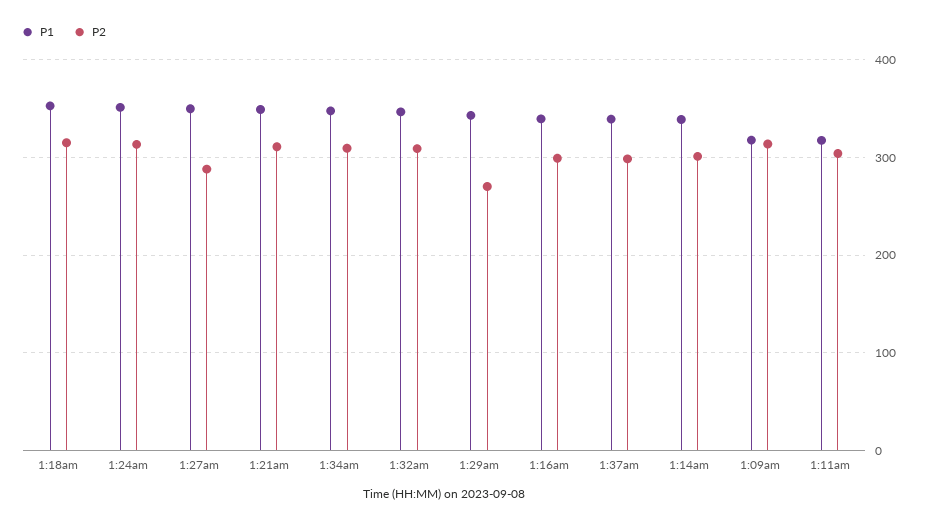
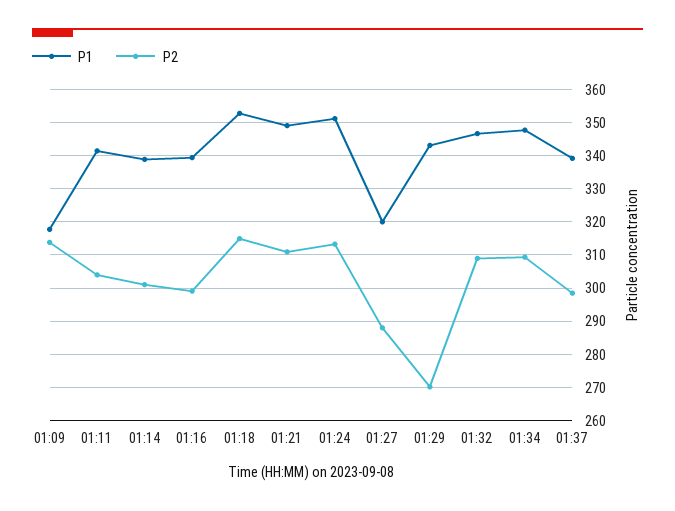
  {
    "P1": {
      "1:18am": 352,
      "1:24am": 352,
-     "1:27am": 350,
+     "1:27am": 320,
      "1:21am": 350,
      "1:34am": 348,
      "1:32am": 346,
      "1:29am": 344,
      "1:16am": 340,
      "1:37am": 340,
      "1:14am": 338,
      "1:09am": 318,
-     "1:11am": 320
+     "1:11am": 342
    },
    "P2": {
      "1:18am": 314,
      "1:24am": 314,
      "1:27am": 288,
      "1:21am": 310,
      "1:34am": 310,
      "1:32am": 310,
      "1:29am": 270,
      "1:16am": 300,
      "1:37am": 298,
      "1:14am": 302,
      "1:09am": 314,
      "1:11am": 304
    }
  }

